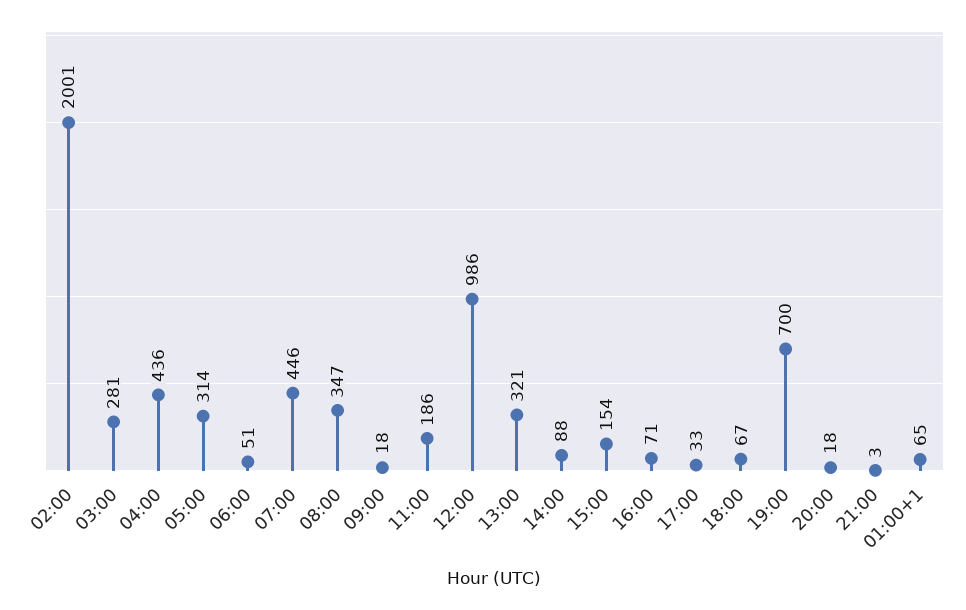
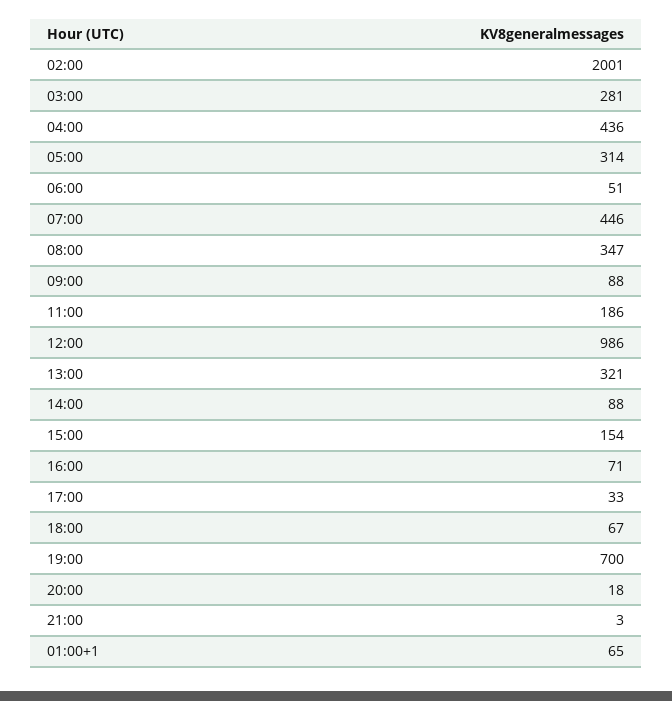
  {
    "02:00": 2001,
    "03:00": 281,
    "04:00": 436,
    "05:00": 314,
    "06:00": 51,
    "07:00": 446,
    "08:00": 347,
-   "09:00": 18,
+   "09:00": 88,
    "11:00": 186,
    "12:00": 986,
    "13:00": 321,
    "14:00": 88,
    "15:00": 154,
    "16:00": 71,
    "17:00": 33,
    "18:00": 67,
    "19:00": 700,
    "20:00": 18,
    "21:00": 3,
    "01:00+1": 65
  }

